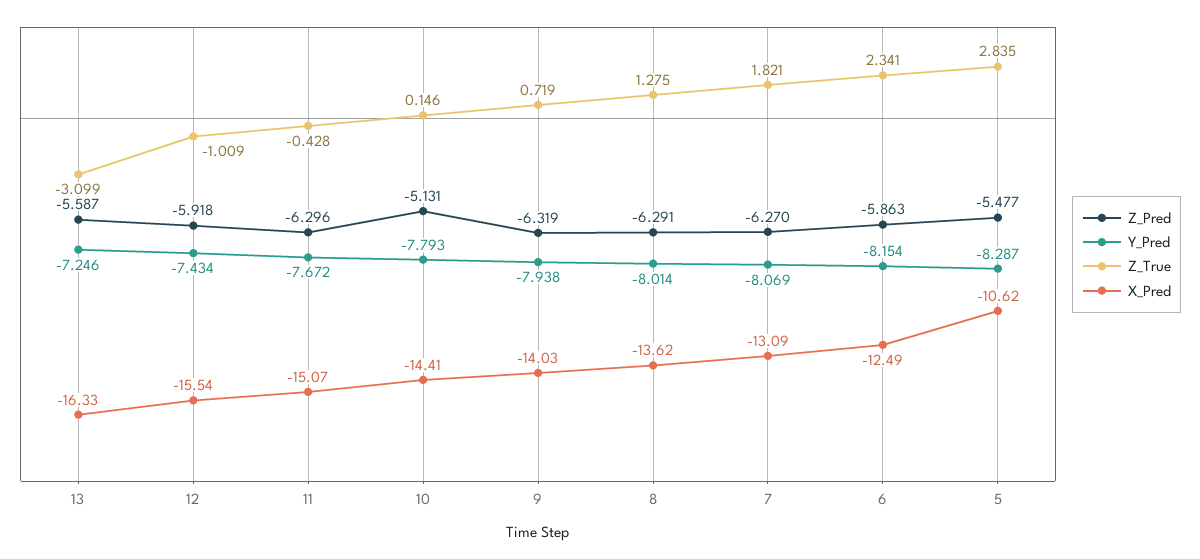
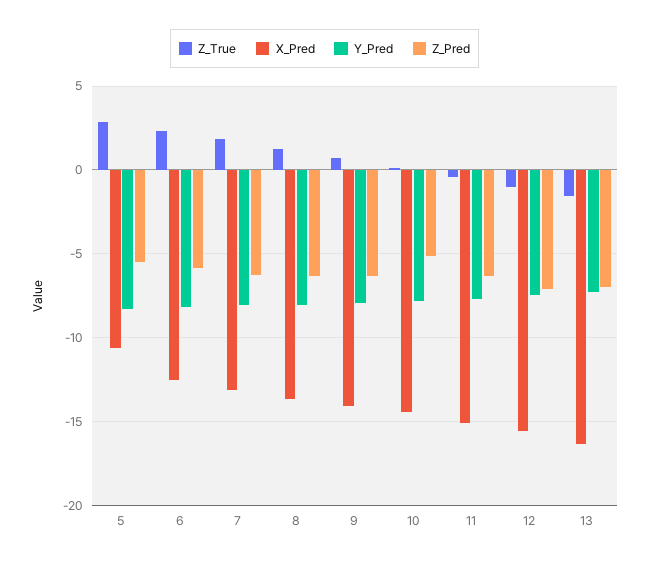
  {
    "Z_Pred": {
-     "13": -5.587,
+     "13": -7,
-     "12": -5.918,
+     "12": -7,
      "11": -6.296,
      "10": -5.131,
      "9": -6.319,
      "8": -6.291,
      "7": -6.27,
      "6": -5.863,
      "5": -5.477
    },
    "Y_Pred": {
      "13": -7.246,
      "12": -7.434,
      "11": -7.672,
      "10": -7.793,
      "9": -7.938,
      "8": -8.014,
      "7": -8.069,
      "6": -8.154,
      "5": -8.287
    },
    "Z_True": {
-     "13": -3.099,
+     "13": -1.5,
      "12": -1.009,
      "11": -0.428,
      "10": 0.146,
      "9": 0.719,
      "8": 1.275,
      "7": 1.821,
      "6": 2.341,
      "5": 2.835
    },
    "X_Pred": {
      "13": -16.33,
      "12": -15.54,
      "11": -15.07,
      "10": -14.41,
      "9": -14.03,
      "8": -13.62,
      "7": -13.09,
      "6": -12.49,
      "5": -10.62
    }
  }

